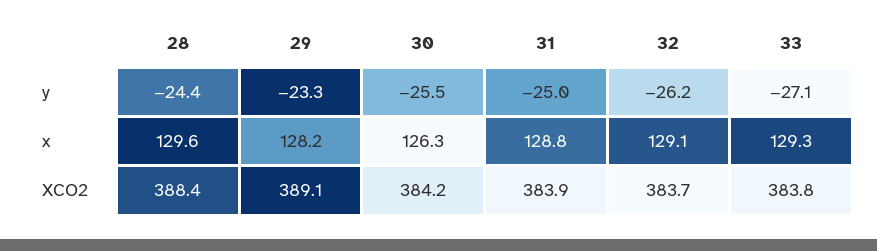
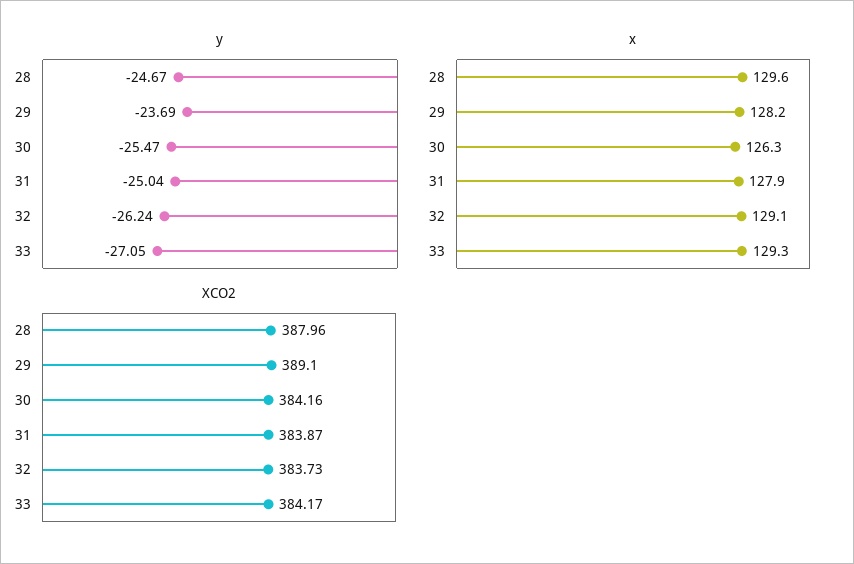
  {
    "y": {
-     "28": -24.4,
+     "28": -24.67,
-     "29": -23.3,
+     "29": -23.69,
      "30": -25.47,
      "31": -25.04,
      "32": -26.24,
      "33": -27.05
    },
    "x": {
      "28": 129.6,
      "29": 128.2,
      "30": 126.3,
-     "31": 128.8,
+     "31": 127.9,
      "32": 129.1,
      "33": 129.3
    },
    "XCO2": {
-     "28": 388.4,
+     "28": 387.96,
      "29": 389.1,
      "30": 384.16,
      "31": 383.87,
      "32": 383.73,
-     "33": 383.8
+     "33": 384.17
    }
  }

